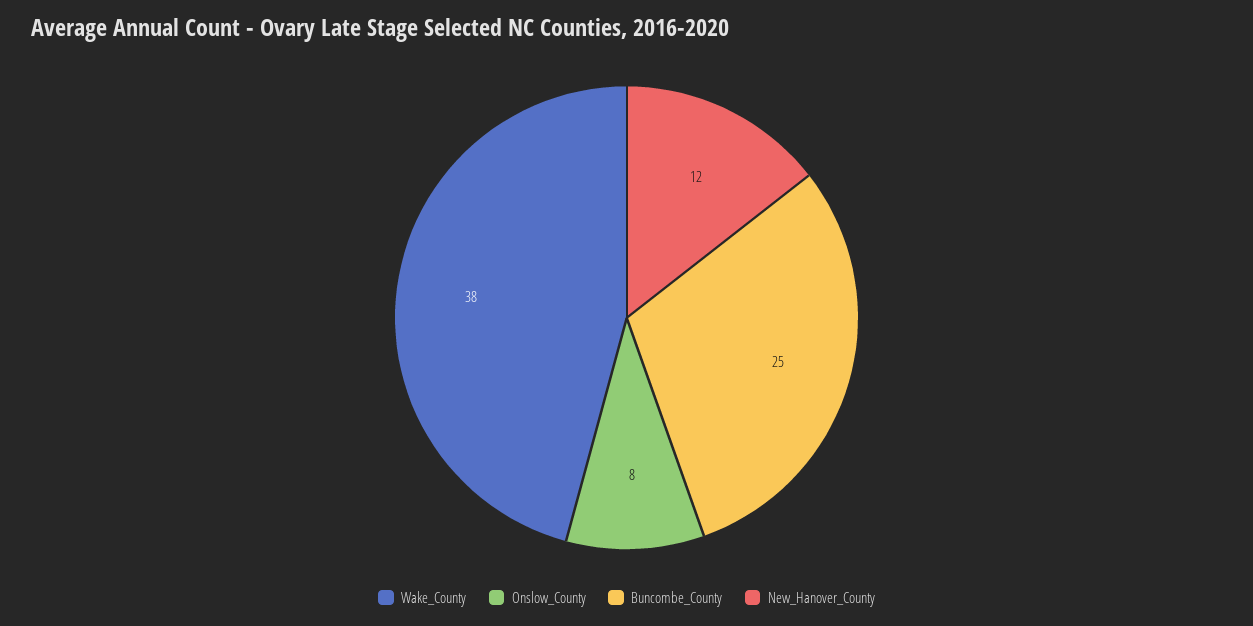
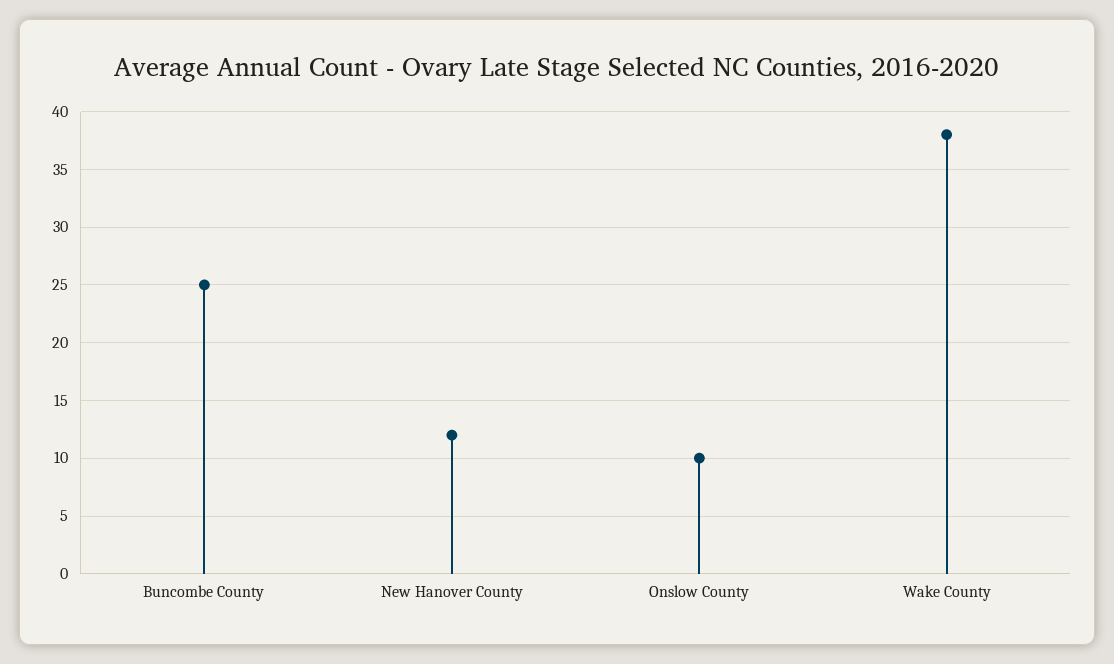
  {
    "Wake_County": 38,
-   "Onslow_County": 8,
+   "Onslow_County": 10,
    "Buncombe_County": 25,
    "New_Hanover_County": 12
  }

